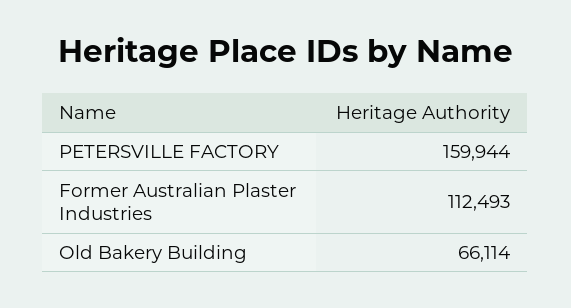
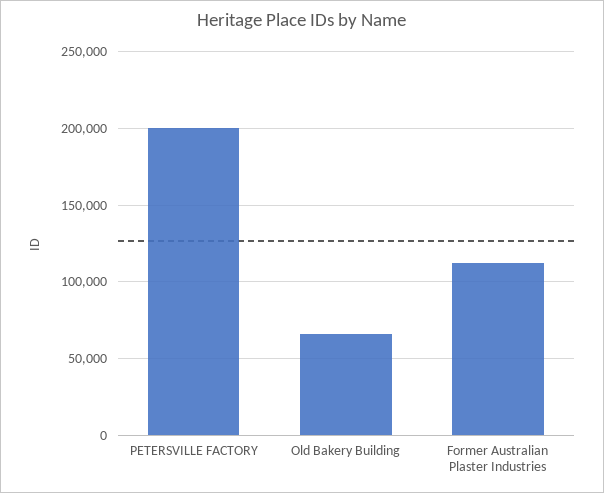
  {
-   "PETERSVILLE FACTORY": 159944,
+   "PETERSVILLE FACTORY": 200000,
    "Former Australian Plaster Industries": 112493,
    "Old Bakery Building": 66114
  }

